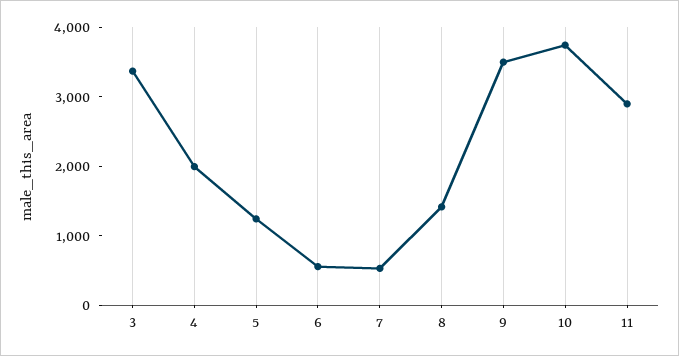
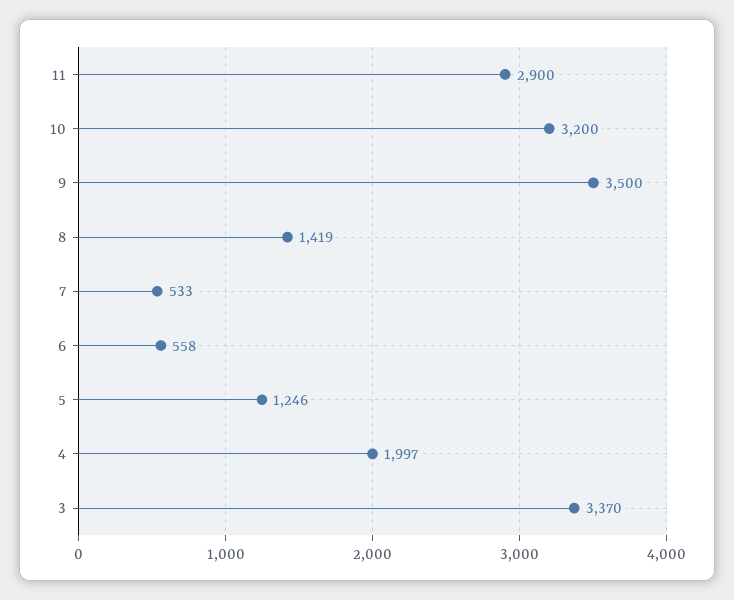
  {
    "3": 3370,
    "4": 1997,
    "5": 1246,
    "6": 558,
    "7": 533,
    "8": 1419,
    "9": 3500,
-   "10": 3800,
+   "10": 3200,
    "11": 2900
  }

